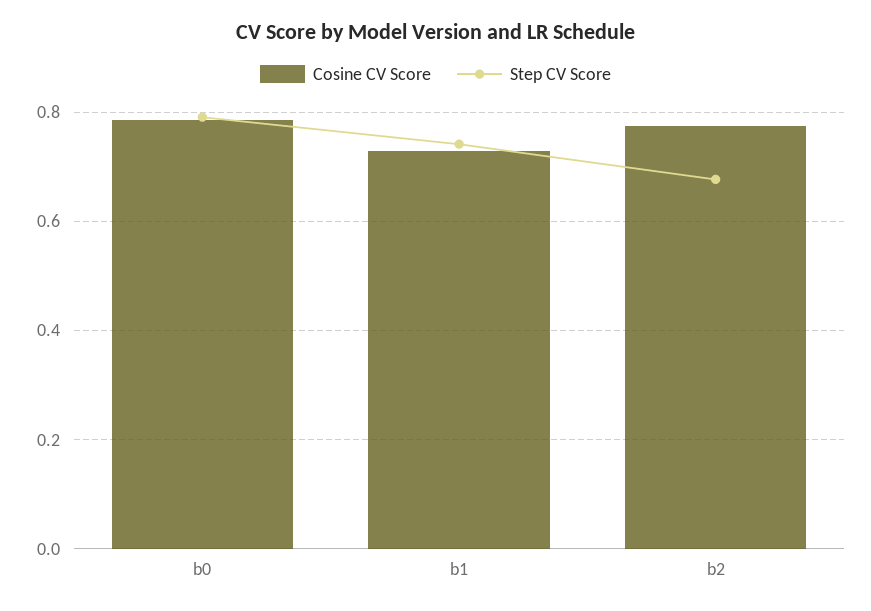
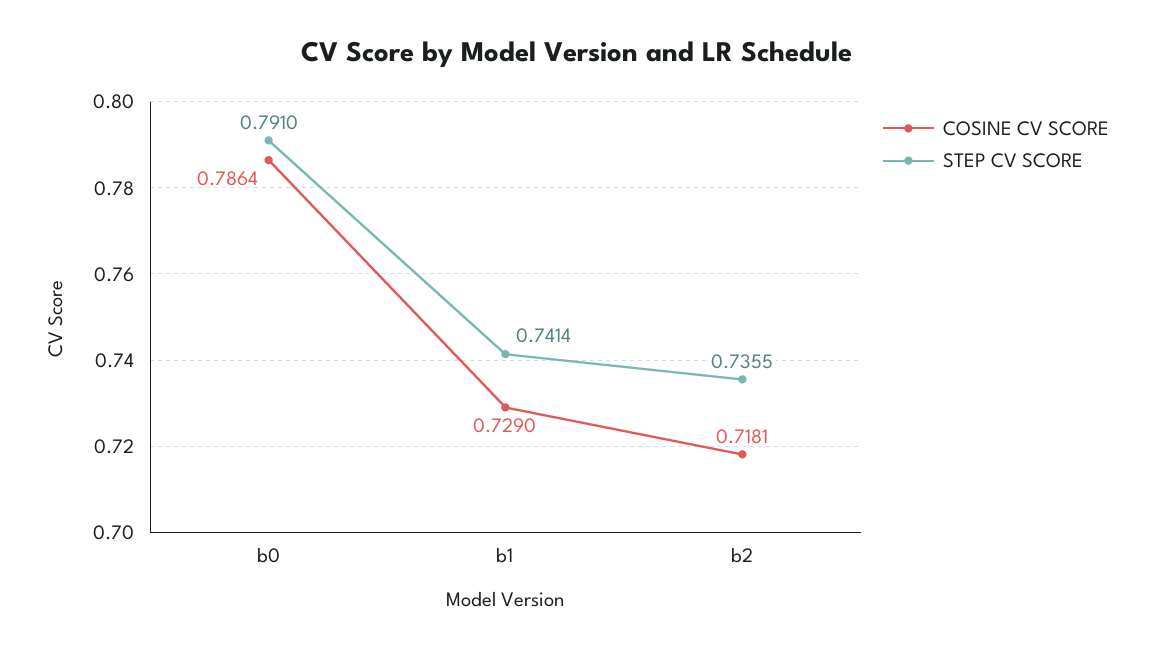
  {
    "Cosine CV Score": {
      "b0": 0.7864,
      "b1": 0.729,
-     "b2": 0.78
+     "b2": 0.7181
    },
    "Step CV Score": {
      "b0": 0.791,
      "b1": 0.7414,
-     "b2": 0.68
+     "b2": 0.7355
    }
  }

